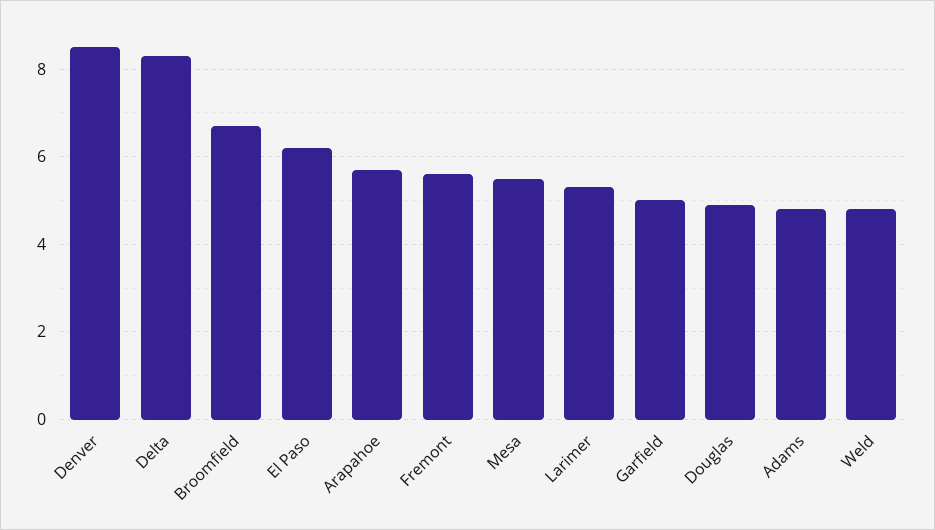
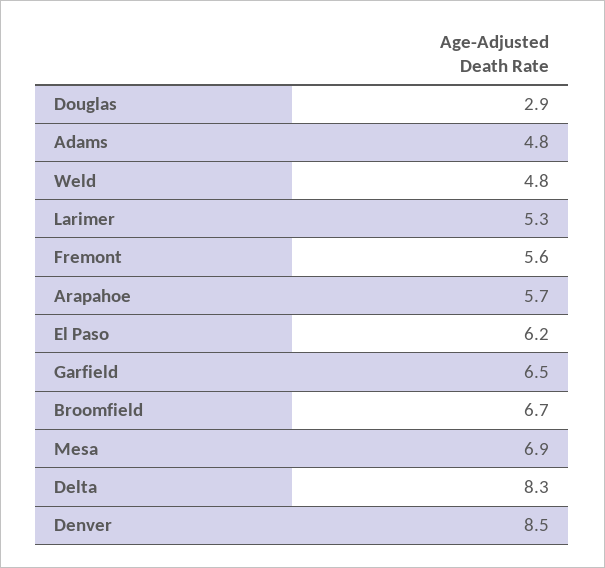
  {
    "Denver": 8.5,
    "Delta": 8.3,
    "Broomfield": 6.7,
    "El Paso": 6.2,
    "Arapahoe": 5.7,
    "Fremont": 5.6,
-   "Mesa": 5.5,
+   "Mesa": 6.9,
    "Larimer": 5.3,
-   "Garfield": 5,
+   "Garfield": 6.5,
-   "Douglas": 5,
+   "Douglas": 2.9,
    "Adams": 4.8,
    "Weld": 4.8
  }

